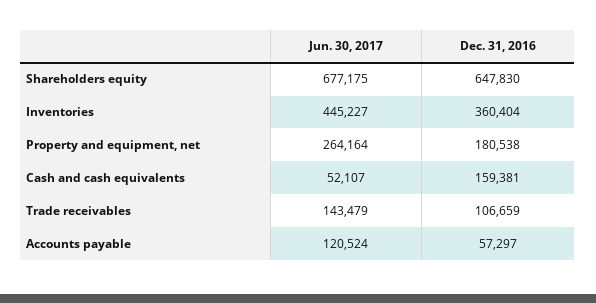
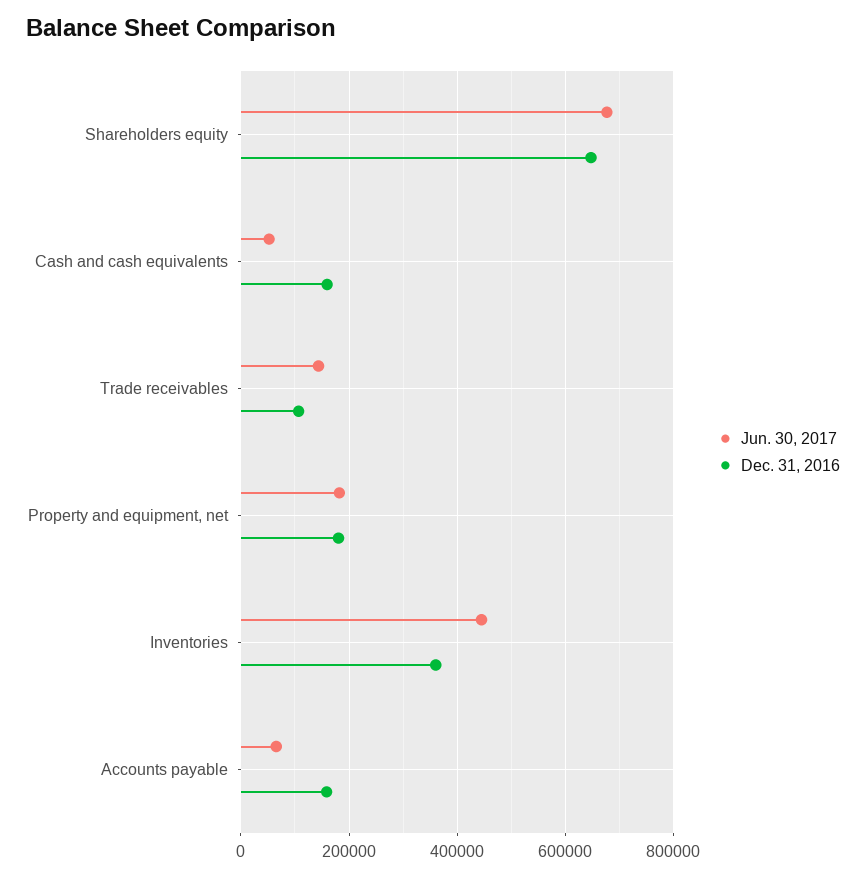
  {
    "Jun. 30, 2017": {
      "Shareholders equity": 677175,
      "Inventories": 445227,
-     "Property and equipment, net": 264164,
+     "Property and equipment, net": 180000,
      "Cash and cash equivalents": 52107,
      "Trade receivables": 143479,
-     "Accounts payable": 120524
+     "Accounts payable": 60000
    },
    "Dec. 31, 2016": {
      "Shareholders equity": 647830,
      "Inventories": 360404,
      "Property and equipment, net": 180538,
      "Cash and cash equivalents": 159381,
      "Trade receivables": 106659,
-     "Accounts payable": 57297
+     "Accounts payable": 160000
    }
  }

